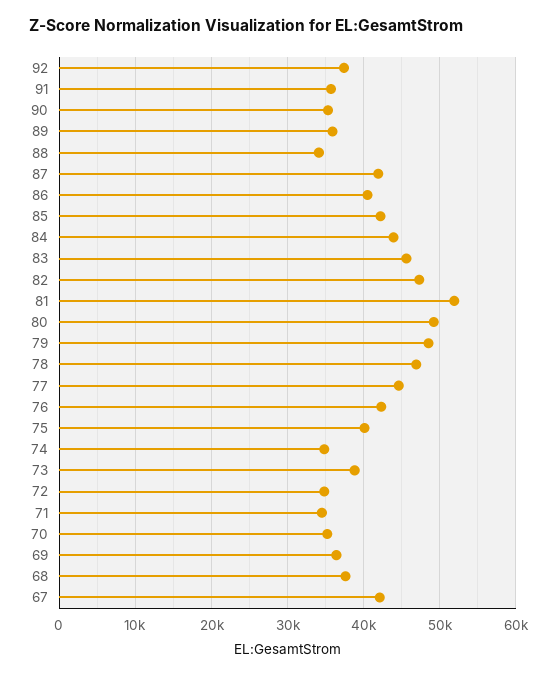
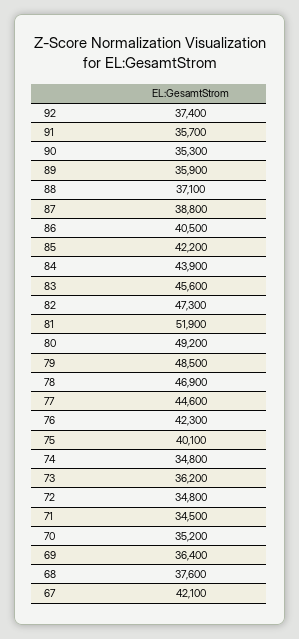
  {
    "92": 37400,
    "91": 35700,
    "90": 35300,
    "89": 35900,
-   "88": 34000,
+   "88": 37100,
-   "87": 42000,
+   "87": 38800,
    "86": 40500,
    "85": 42200,
    "84": 43900,
    "83": 45600,
    "82": 47300,
    "81": 51900,
    "80": 49200,
    "79": 48500,
    "78": 46900,
    "77": 44600,
    "76": 42300,
    "75": 40100,
    "74": 34800,
-   "73": 39000,
+   "73": 36200,
    "72": 34800,
    "71": 34500,
    "70": 35200,
    "69": 36400,
    "68": 37600,
    "67": 42100
  }

